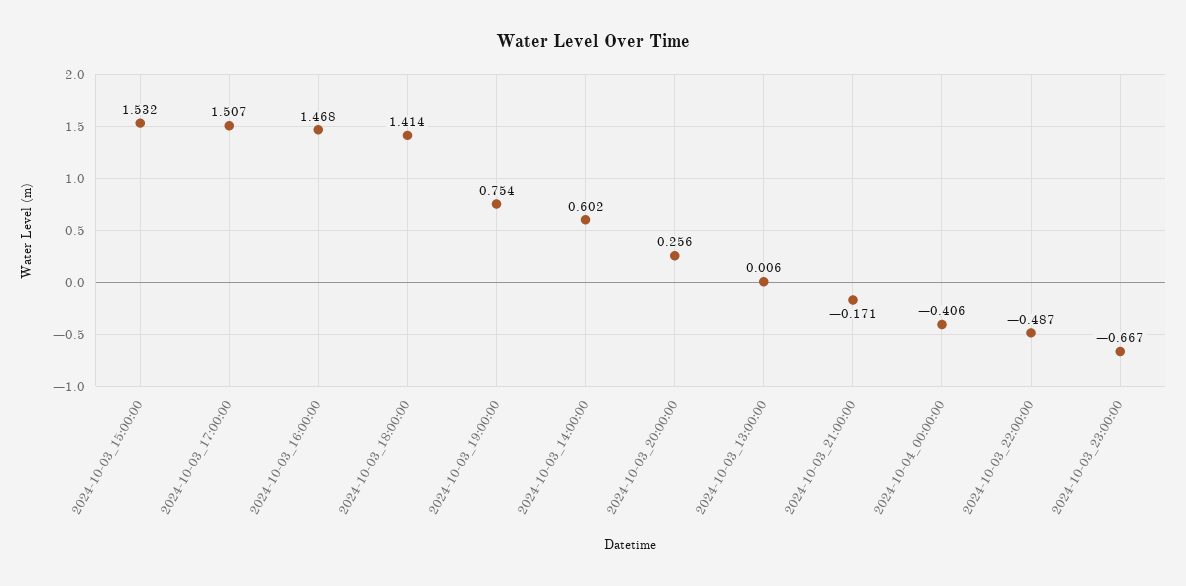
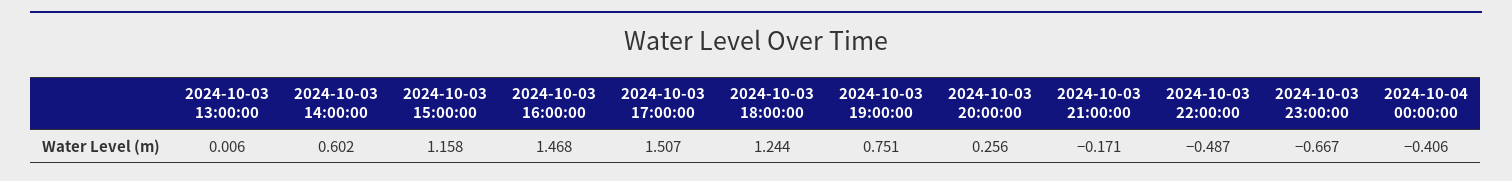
  {
-   "2024-10-03_15:00:00": 1.532,
+   "2024-10-03_15:00:00": 1.158,
    "2024-10-03_17:00:00": 1.507,
    "2024-10-03_16:00:00": 1.468,
-   "2024-10-03_18:00:00": 1.414,
+   "2024-10-03_18:00:00": 1.244,
-   "2024-10-03_19:00:00": 0.754,
+   "2024-10-03_19:00:00": 0.751,
    "2024-10-03_14:00:00": 0.602,
    "2024-10-03_20:00:00": 0.256,
    "2024-10-03_13:00:00": 0.006,
    "2024-10-03_21:00:00": -0.171,
    "2024-10-04_00:00:00": -0.406,
    "2024-10-03_22:00:00": -0.487,
    "2024-10-03_23:00:00": -0.667
  }

